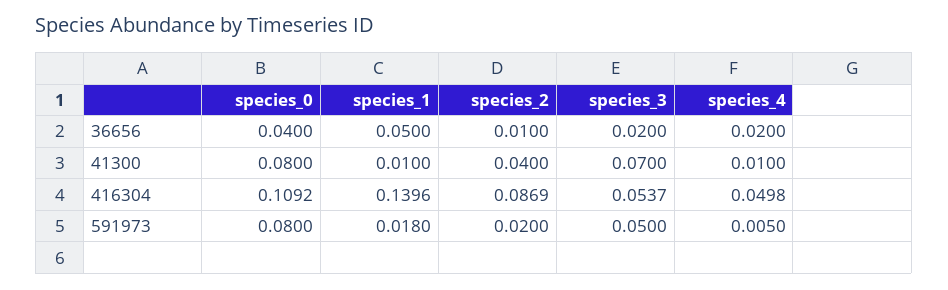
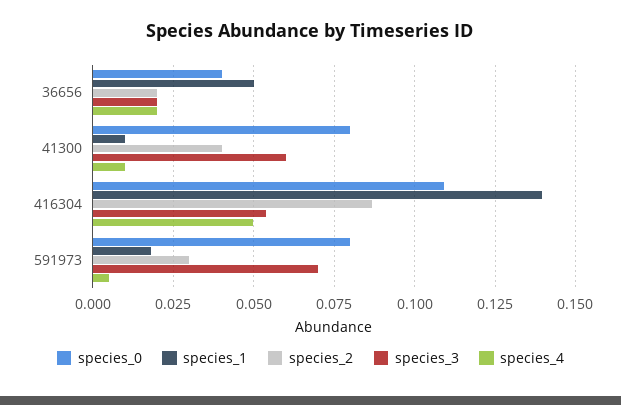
  {
    "species_0": {
      "36656": 0.04,
      "41300": 0.08,
      "416304": 0.1092,
      "591973": 0.08
    },
    "species_1": {
      "36656": 0.05,
      "41300": 0.01,
      "416304": 0.1396,
      "591973": 0.018
    },
    "species_2": {
-     "36656": 0.01,
+     "36656": 0.02,
      "41300": 0.04,
      "416304": 0.0869,
-     "591973": 0.02
+     "591973": 0.03
    },
    "species_3": {
      "36656": 0.02,
-     "41300": 0.07,
+     "41300": 0.06,
      "416304": 0.0537,
-     "591973": 0.05
+     "591973": 0.07
    },
    "species_4": {
      "36656": 0.02,
      "41300": 0.01,
      "416304": 0.0498,
      "591973": 0.005
    }
  }

